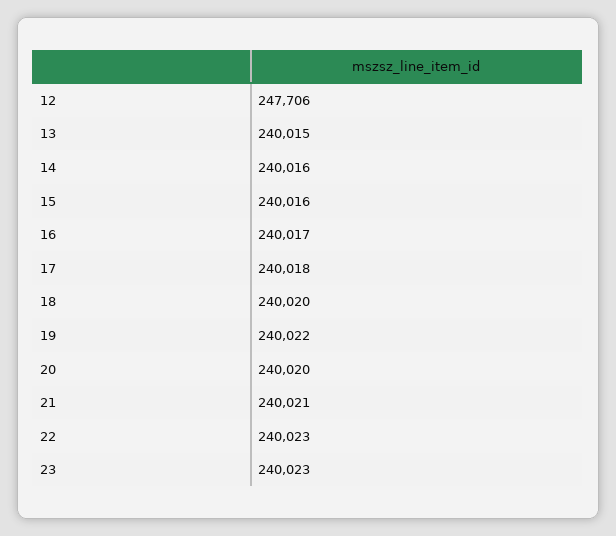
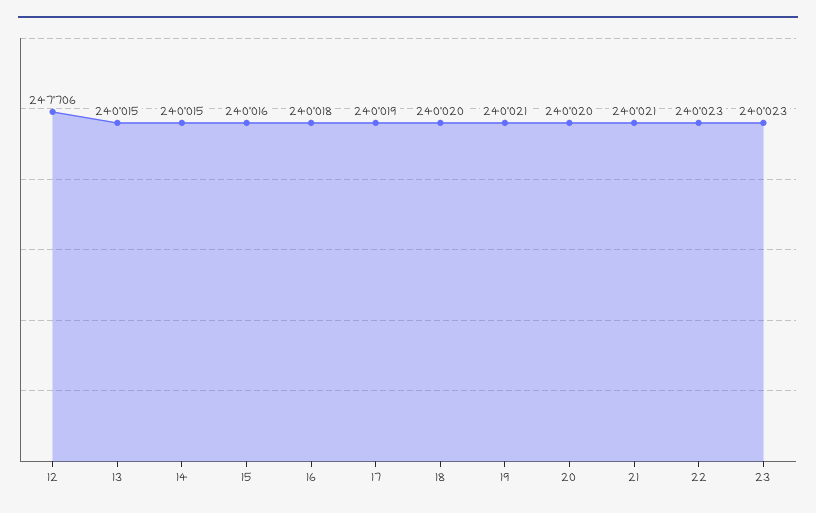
  {
    "12": 247706,
    "13": 240015,
-   "14": 240016,
+   "14": 240015,
    "15": 240016,
-   "16": 240017,
+   "16": 240018,
-   "17": 240018,
+   "17": 240019,
    "18": 240020,
-   "19": 240022,
+   "19": 240021,
    "20": 240020,
    "21": 240021,
    "22": 240023,
    "23": 240023
  }

